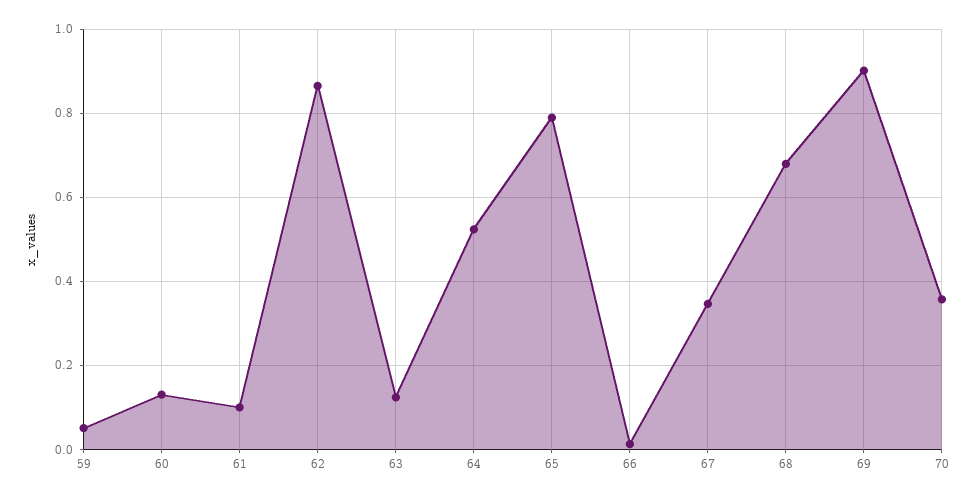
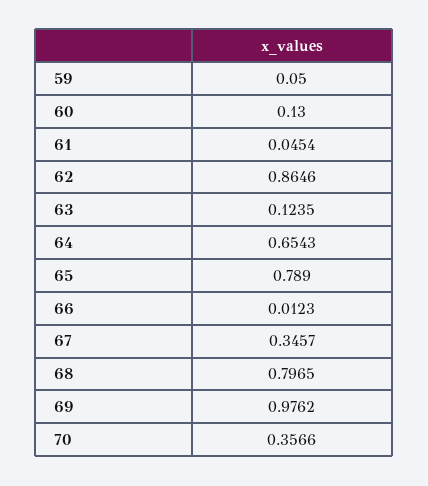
  {
    "59": 0.05,
    "60": 0.13,
-   "61": 0.1,
+   "61": 0.0454,
    "62": 0.8646,
    "63": 0.1235,
-   "64": 0.52,
+   "64": 0.6543,
    "65": 0.789,
    "66": 0.0123,
    "67": 0.3457,
-   "68": 0.68,
+   "68": 0.7965,
-   "69": 0.9,
+   "69": 0.9762,
    "70": 0.3566
  }

